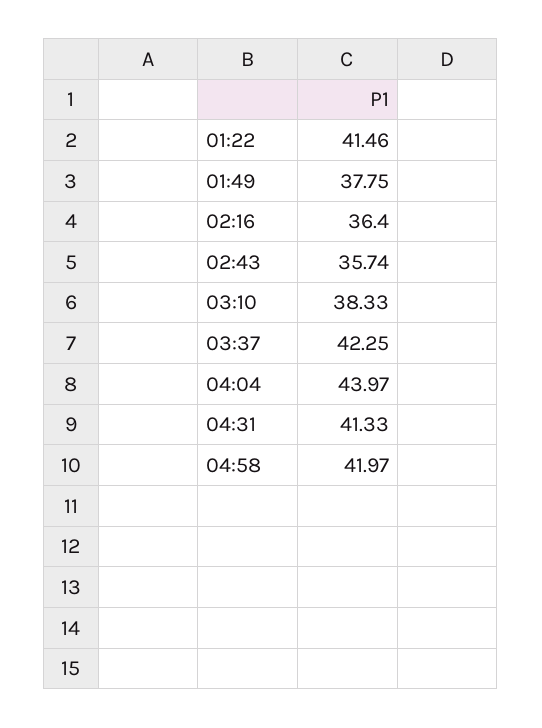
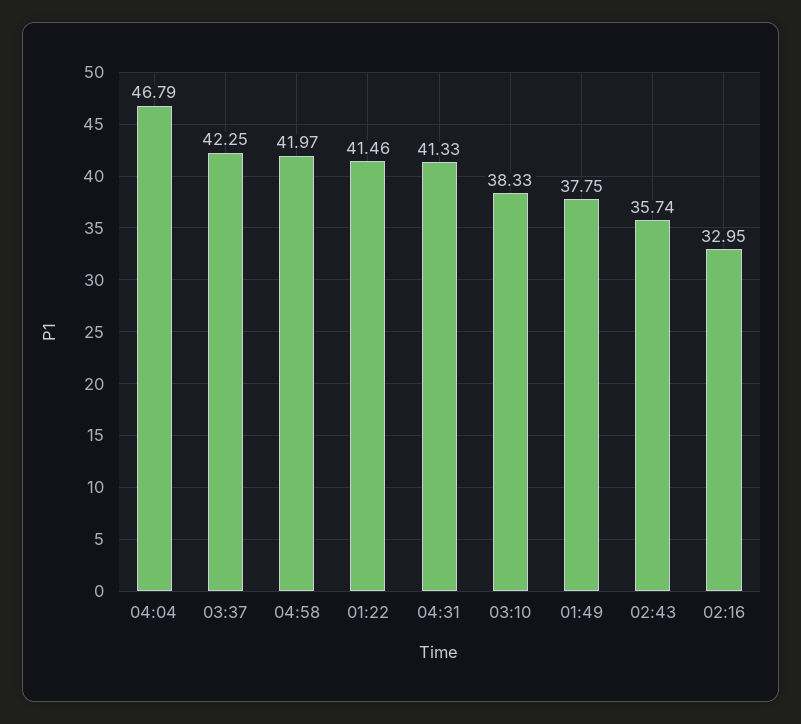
  {
    "01:22": 41.46,
    "01:49": 37.75,
-   "02:16": 36.4,
+   "02:16": 32.95,
    "02:43": 35.74,
    "03:10": 38.33,
    "03:37": 42.25,
-   "04:04": 43.97,
+   "04:04": 46.79,
    "04:31": 41.33,
    "04:58": 41.97
  }

